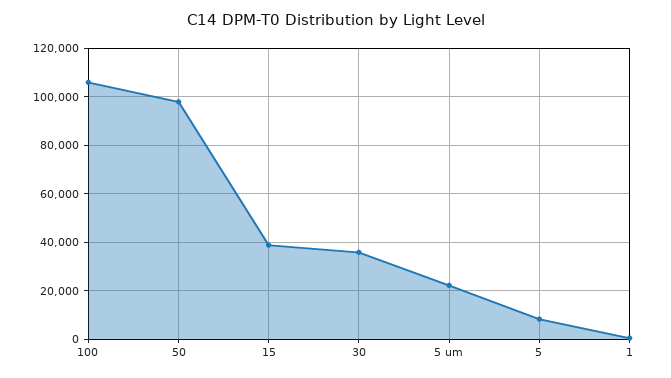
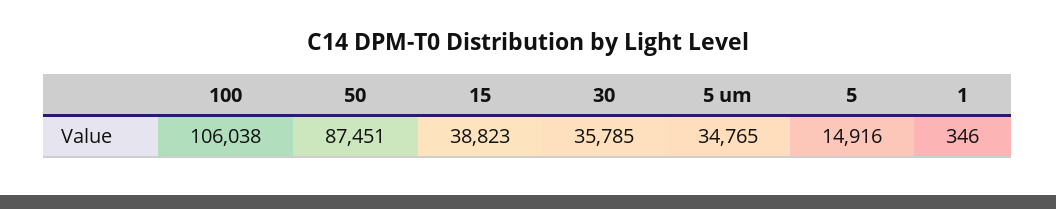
  {
    "100": 106038,
-   "50": 97500,
+   "50": 87451,
    "15": 38823,
    "30": 35785,
-   "5 um": 22500,
+   "5 um": 34765,
-   "5": 7500,
+   "5": 14916,
    "1": 346
  }

